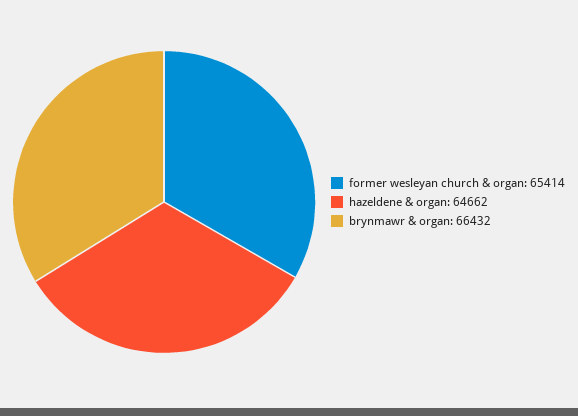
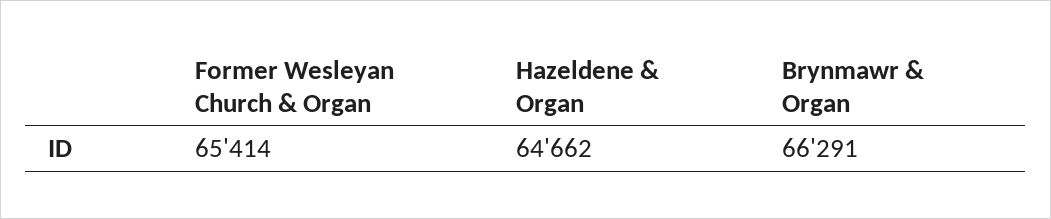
  {
    "former wesleyan church & organ": 65414,
    "hazeldene & organ": 64662,
-   "brynmawr & organ": 66432
+   "brynmawr & organ": 66291
  }

